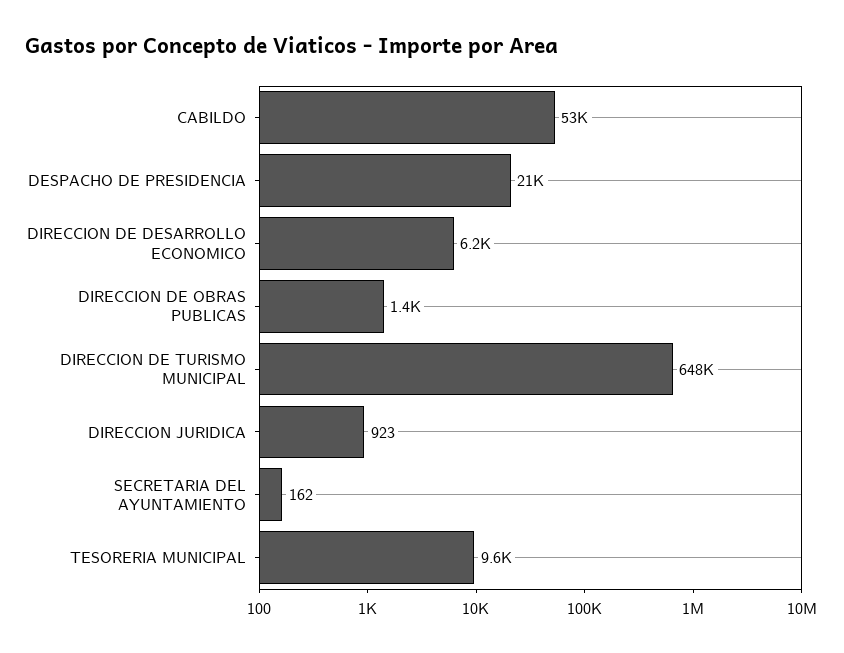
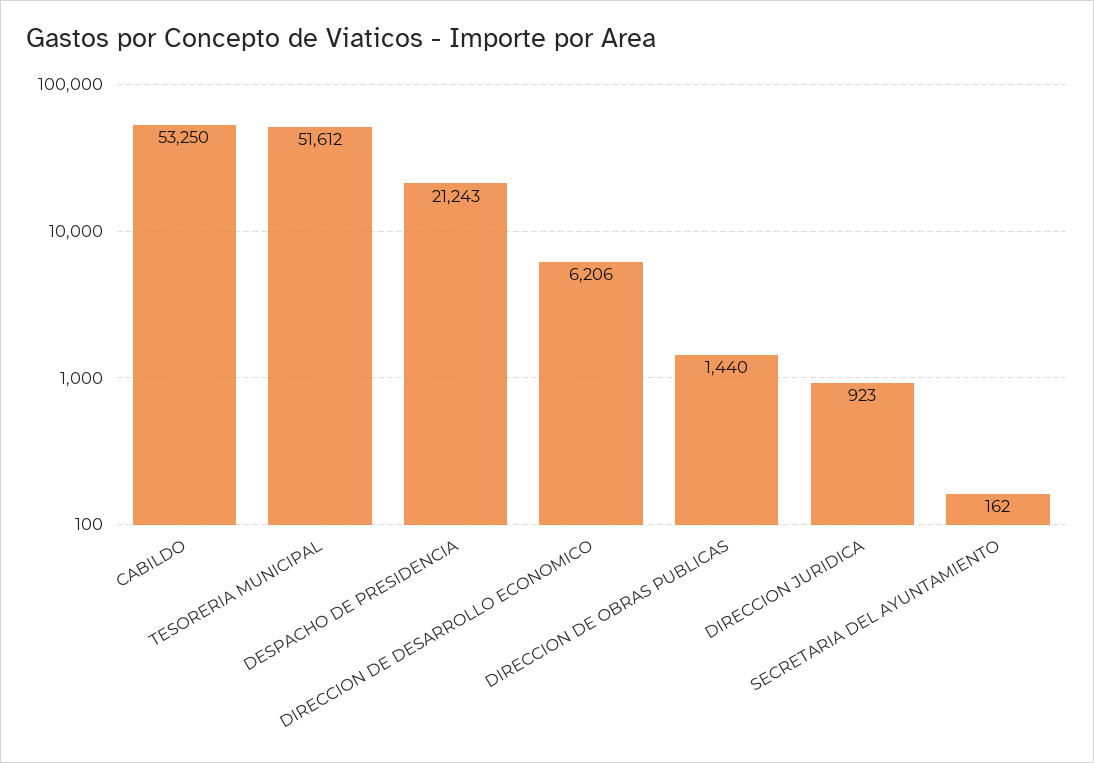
  {
    "CABILDO": 53250,
    "DESPACHO DE PRESIDENCIA": 21243,
    "DIRECCION DE DESARROLLO ECONOMICO": 6206,
    "DIRECCION DE OBRAS PUBLICAS": 1440,
-   "DIRECCION DE TURISMO MUNICIPAL": 648000,
    "DIRECCION JURIDICA": 923,
    "SECRETARIA DEL AYUNTAMIENTO": 162,
-   "TESORERIA MUNICIPAL": 9600
+   "TESORERIA MUNICIPAL": 51612
  }

